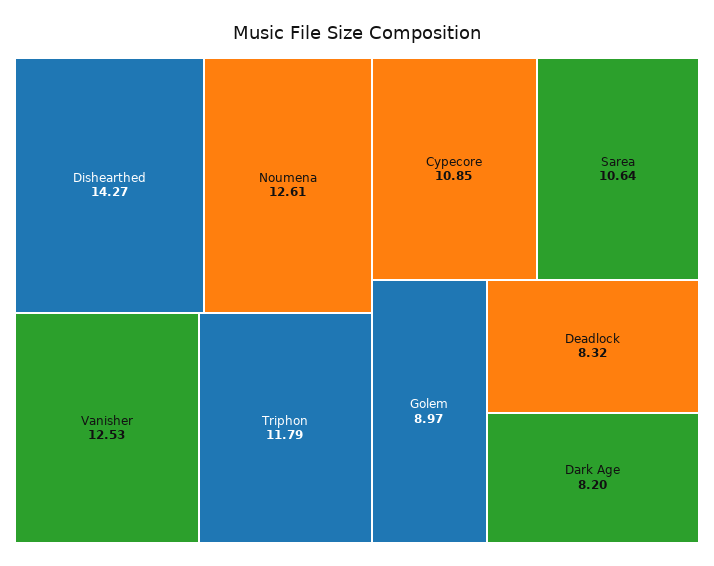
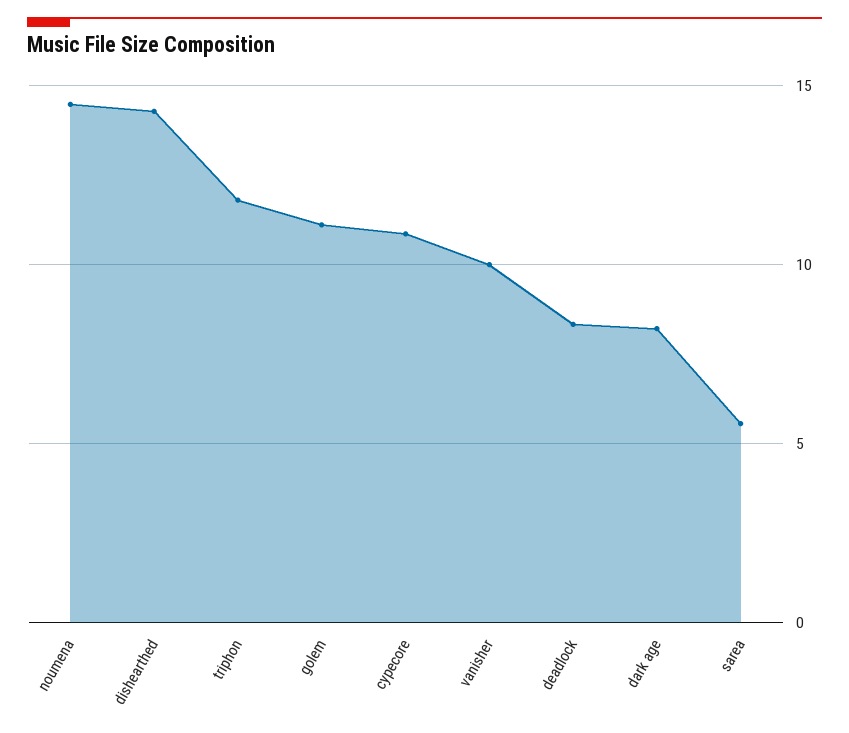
  {
    "Dishearthed": 14.27,
-   "Noumena": 12.61,
+   "Noumena": 14.5,
-   "Vanisher": 12.53,
+   "Vanisher": 10,
    "Triphon": 11.79,
    "Cypecore": 10.85,
-   "Sarea": 10.64,
+   "Sarea": 5.5,
-   "Golem": 8.97,
+   "Golem": 11,
    "Deadlock": 8.32,
    "Dark Age": 8.2
  }

